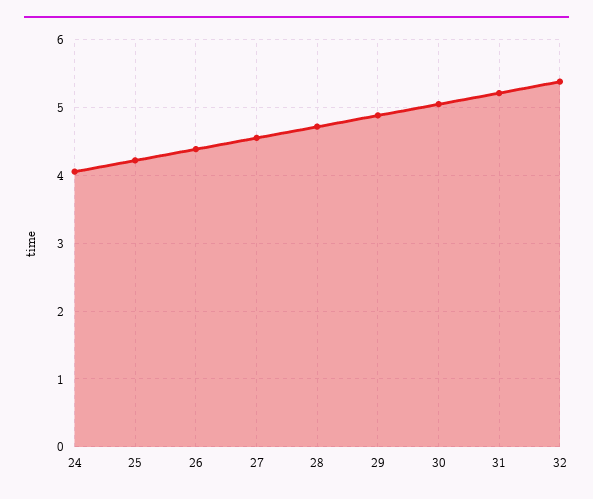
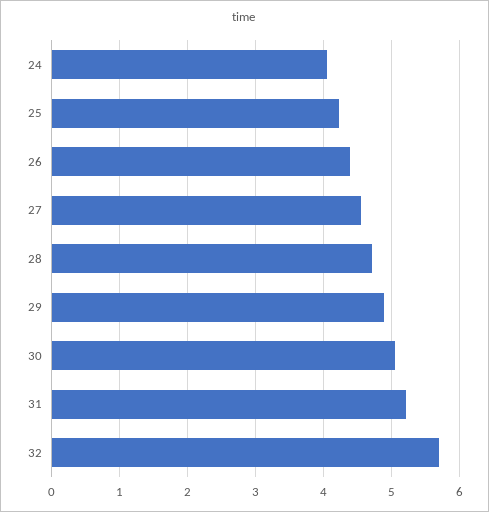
  {
    "24": 4.1,
    "25": 4.2,
    "26": 4.4,
    "27": 4.6,
    "28": 4.7,
    "29": 4.9,
    "30": 5,
    "31": 5.2,
-   "32": 5.4
+   "32": 5.7
  }

